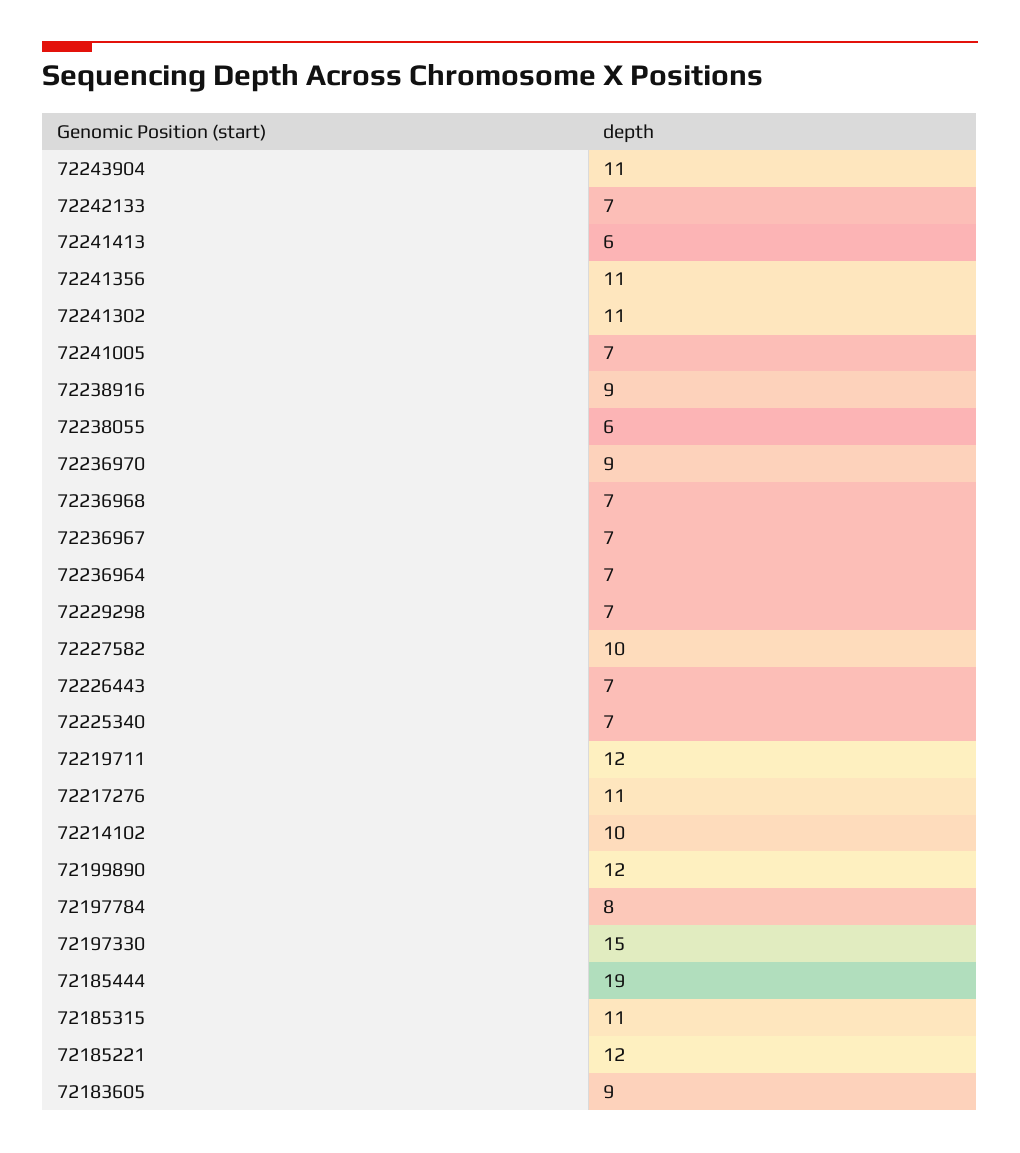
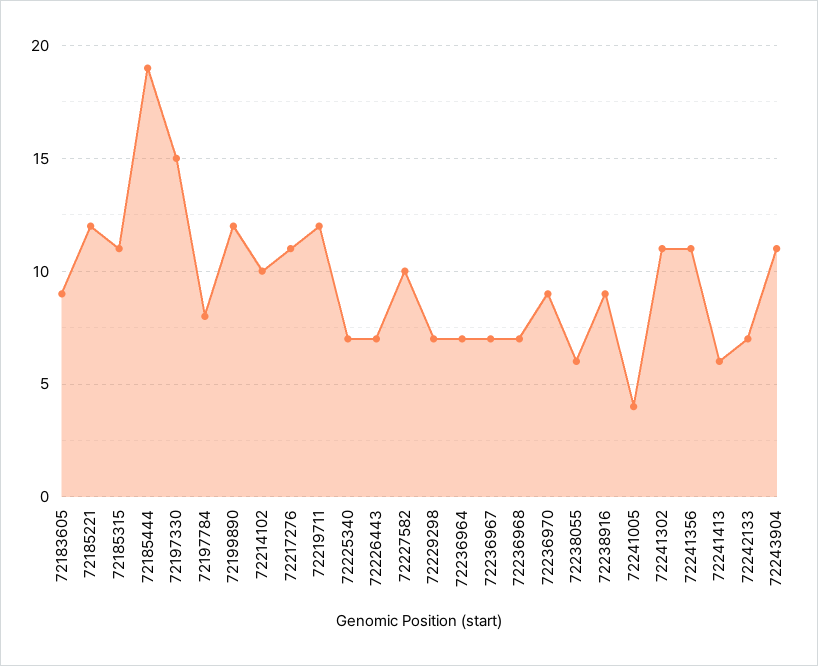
  {
    "72243904": 11,
    "72242133": 7,
    "72241413": 6,
    "72241356": 11,
    "72241302": 11,
-   "72241005": 7,
+   "72241005": 4,
    "72238916": 9,
    "72238055": 6,
    "72236970": 9,
    "72236968": 7,
    "72236967": 7,
    "72236964": 7,
    "72229298": 7,
    "72227582": 10,
    "72226443": 7,
    "72225340": 7,
    "72219711": 12,
    "72217276": 11,
    "72214102": 10,
    "72199890": 12,
    "72197784": 8,
    "72197330": 15,
    "72185444": 19,
    "72185315": 11,
    "72185221": 12,
    "72183605": 9
  }

